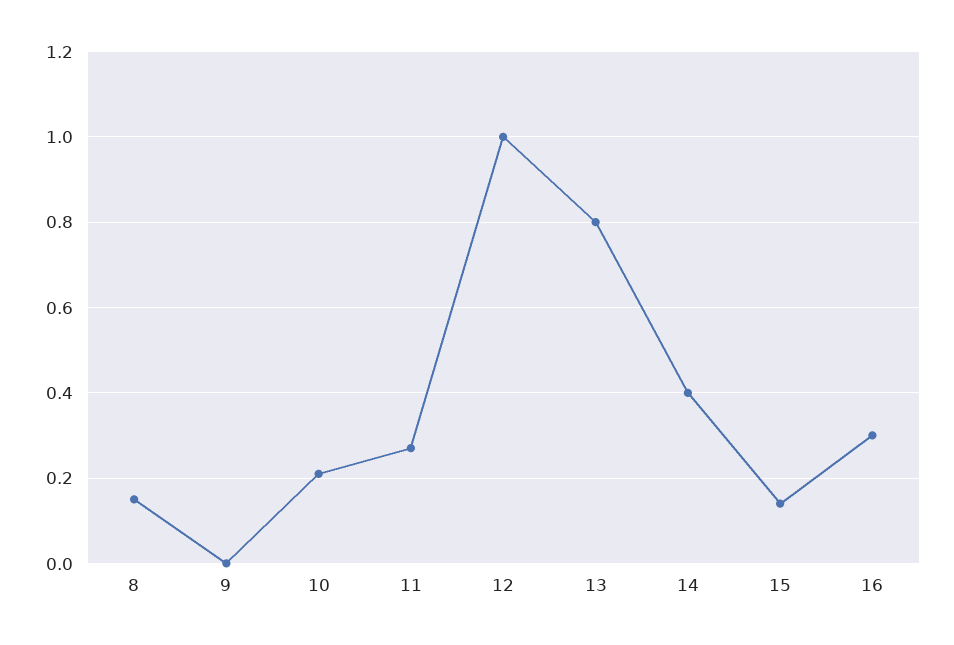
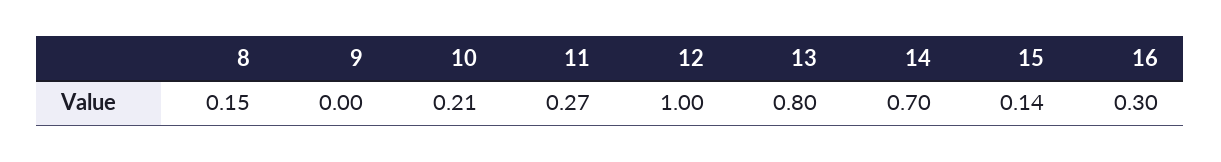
  {
    "8": 0.15,
    "9": 0,
    "10": 0.21,
    "11": 0.27,
    "12": 1,
    "13": 0.8,
-   "14": 0.4,
+   "14": 0.7,
    "15": 0.14,
    "16": 0.3
  }

